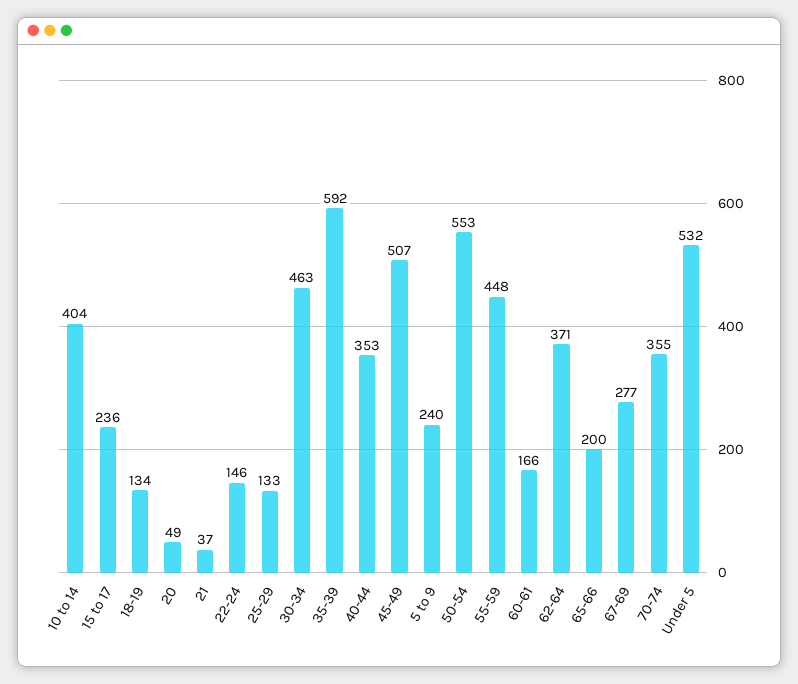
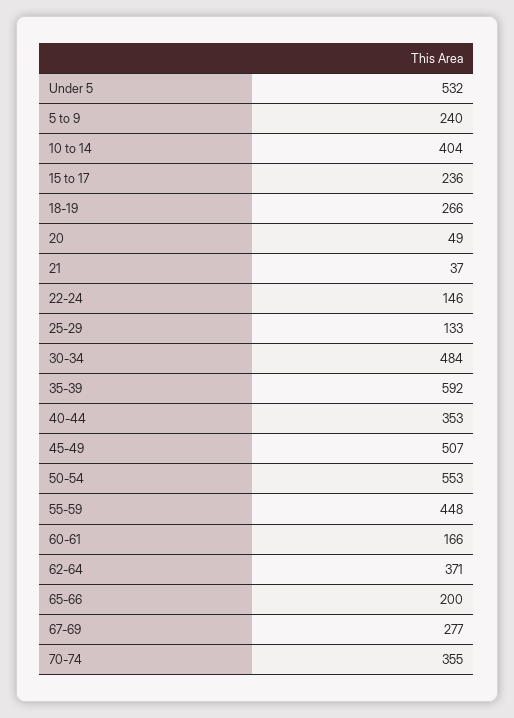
  {
    "10 to 14": 404,
    "15 to 17": 236,
-   "18-19": 134,
+   "18-19": 266,
    "20": 49,
    "21": 37,
    "22-24": 146,
    "25-29": 133,
-   "30-34": 463,
+   "30-34": 484,
    "35-39": 592,
    "40-44": 353,
    "45-49": 507,
    "5 to 9": 240,
    "50-54": 553,
    "55-59": 448,
    "60-61": 166,
    "62-64": 371,
    "65-66": 200,
    "67-69": 277,
    "70-74": 355,
    "Under 5": 532
  }

